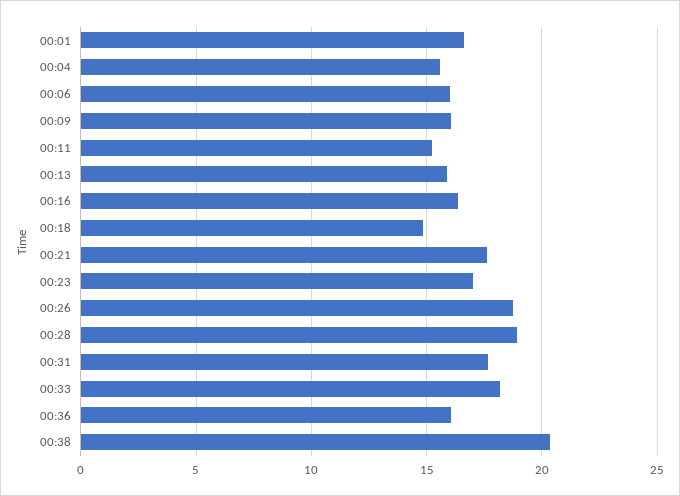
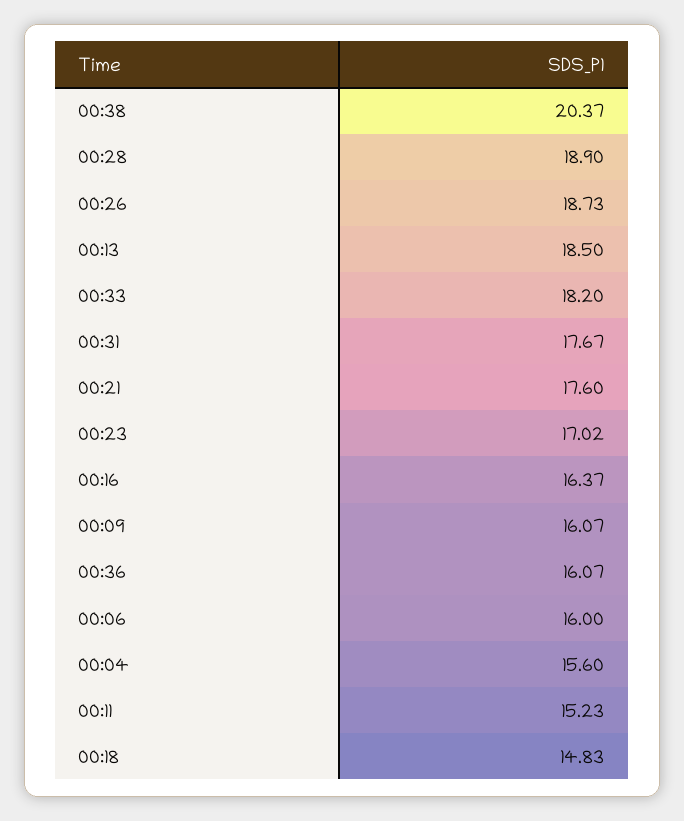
  {
-   "00:01": 16.5,
    "00:04": 15.6,
    "00:06": 16,
    "00:09": 16.07,
    "00:11": 15.23,
-   "00:13": 16,
+   "00:13": 18.5,
    "00:16": 16.37,
    "00:18": 14.83,
    "00:21": 17.6,
    "00:23": 17.02,
    "00:26": 18.73,
    "00:28": 18.9,
    "00:31": 17.67,
    "00:33": 18.2,
    "00:36": 16.07,
    "00:38": 20.37
  }

